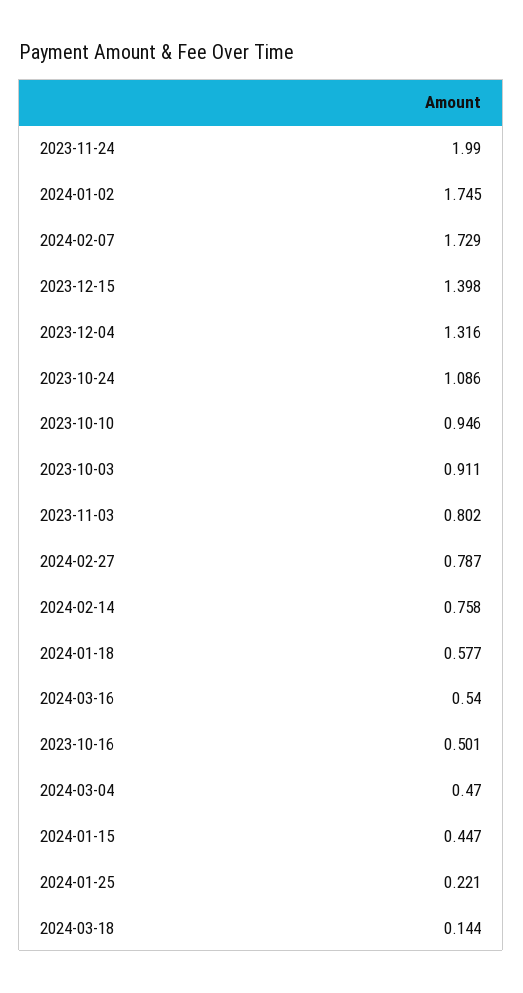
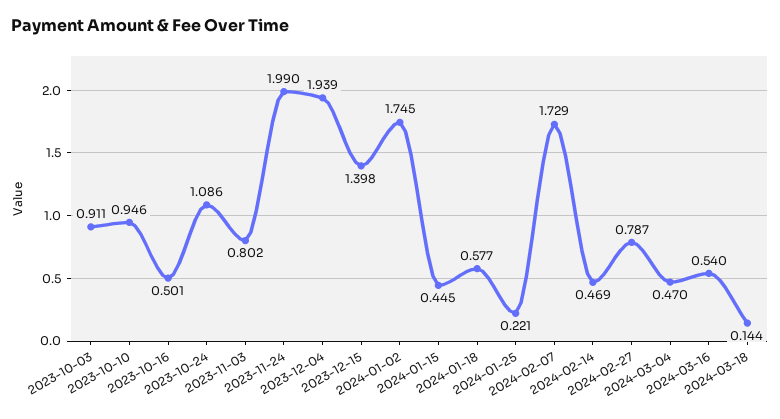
  {
    "2023-11-24": 1.99,
    "2024-01-02": 1.745,
    "2024-02-07": 1.729,
    "2023-12-15": 1.398,
-   "2023-12-04": 1.316,
+   "2023-12-04": 1.939,
    "2023-10-24": 1.086,
    "2023-10-10": 0.946,
    "2023-10-03": 0.911,
    "2023-11-03": 0.802,
    "2024-02-27": 0.787,
-   "2024-02-14": 0.758,
+   "2024-02-14": 0.469,
    "2024-01-18": 0.577,
    "2024-03-16": 0.54,
    "2023-10-16": 0.501,
    "2024-03-04": 0.47,
-   "2024-01-15": 0.447,
+   "2024-01-15": 0.445,
    "2024-01-25": 0.221,
    "2024-03-18": 0.144
  }

